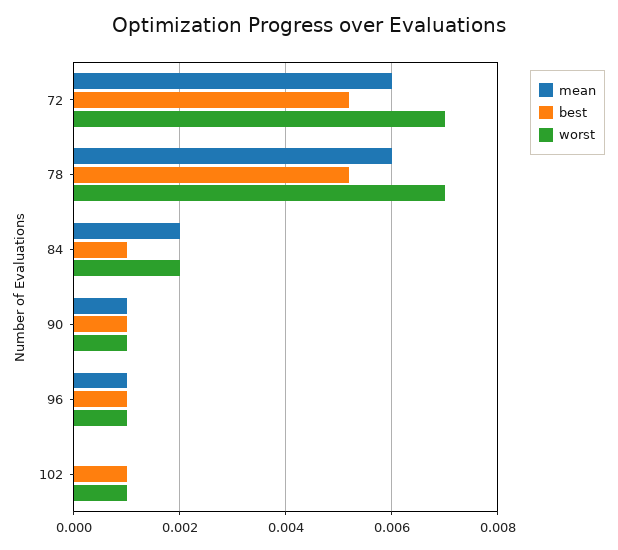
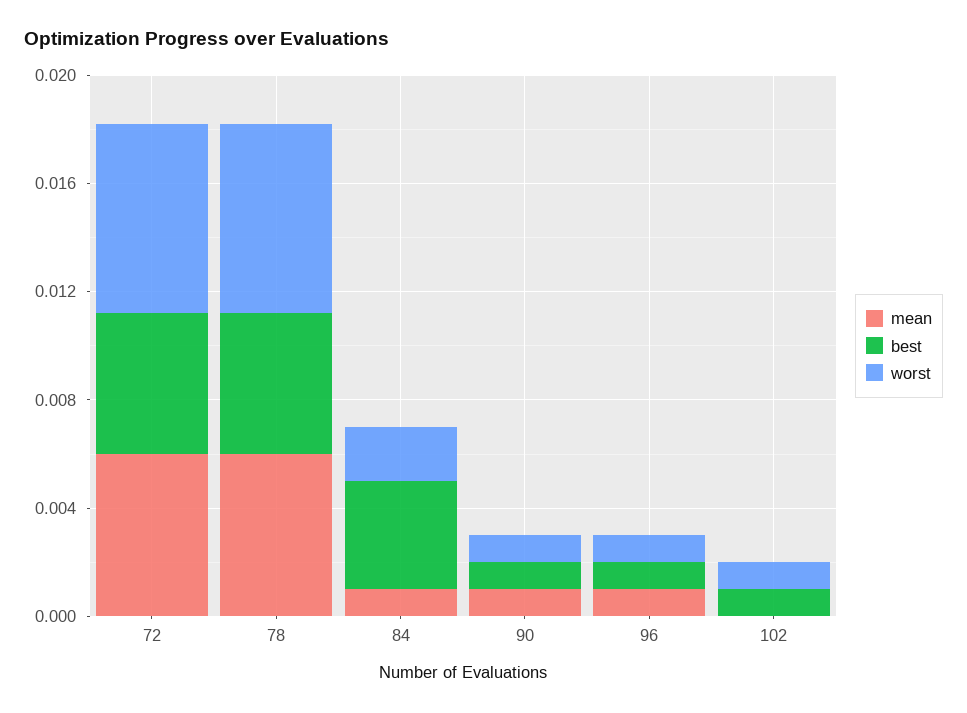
  {
    "mean": {
      "72": 0.006,
      "78": 0.006,
-     "84": 0.002,
+     "84": 0.001,
      "90": 0.001,
      "96": 0.001,
      "102": 0
    },
    "best": {
      "72": 0.005,
      "78": 0.005,
-     "84": 0.001,
+     "84": 0.004,
      "90": 0.001,
      "96": 0.001,
      "102": 0.001
    },
    "worst": {
      "72": 0.007,
      "78": 0.007,
      "84": 0.002,
      "90": 0.001,
      "96": 0.001,
      "102": 0.001
    }
  }

